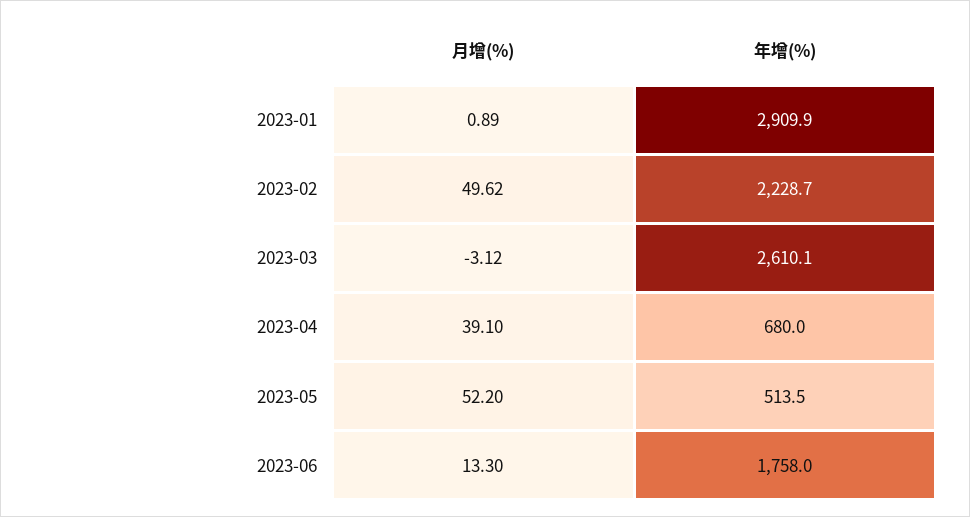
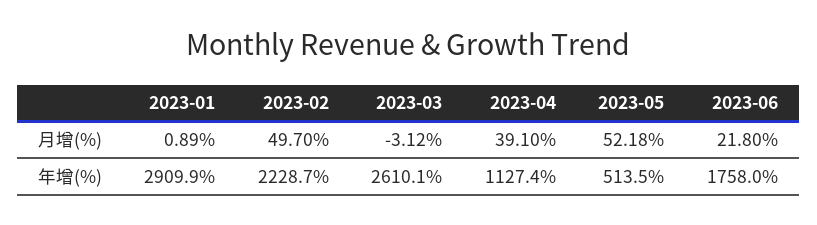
  {
    "月增(%)": {
      "2023-01": 0.89,
-     "2023-02": 49.62,
+     "2023-02": 49.7,
      "2023-03": -3.12,
      "2023-04": 39.1,
-     "2023-05": 52.2,
+     "2023-05": 52.18,
-     "2023-06": 13.3
+     "2023-06": 21.8
    },
    "年增(%)": {
      "2023-01": 2909.9,
      "2023-02": 2228.7,
      "2023-03": 2610.1,
-     "2023-04": 680,
+     "2023-04": 1127.4,
      "2023-05": 513.5,
      "2023-06": 1758
    }
  }

